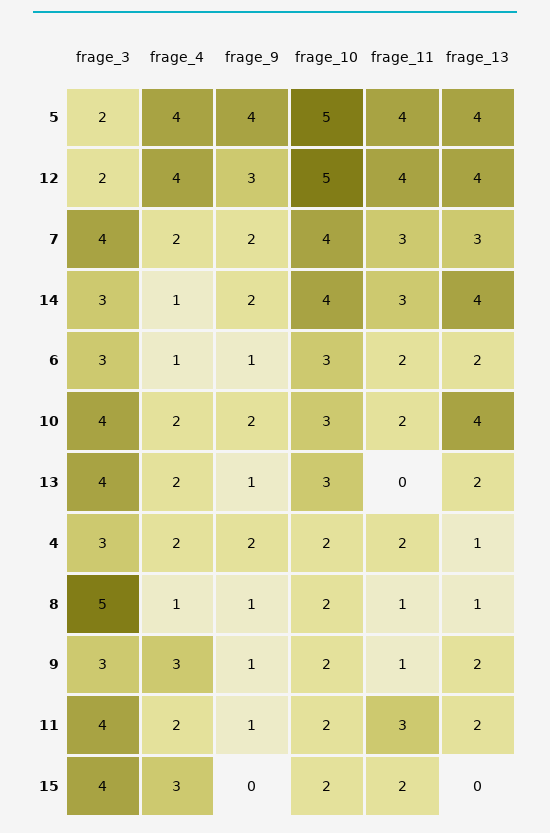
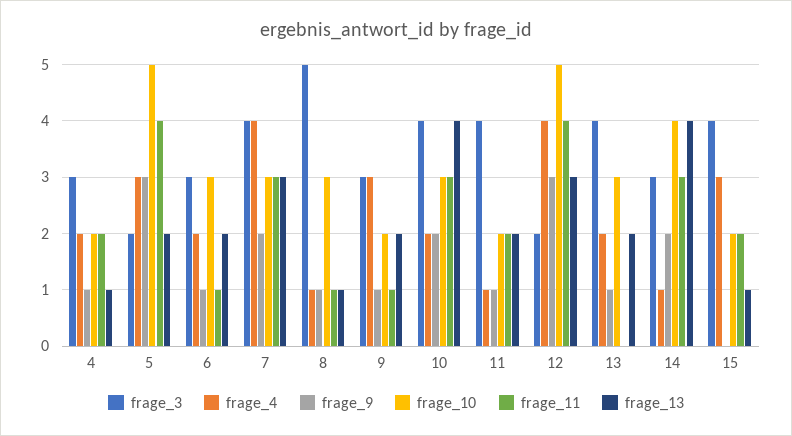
  {
    "frage_3": {
      "5": 2,
      "12": 2,
      "7": 4,
      "14": 3,
      "6": 3,
      "10": 4,
      "13": 4,
      "4": 3,
      "8": 5,
      "9": 3,
      "11": 4,
      "15": 4
    },
    "frage_4": {
-     "5": 4,
+     "5": 3,
      "12": 4,
-     "7": 2,
+     "7": 4,
      "14": 1,
-     "6": 1,
+     "6": 2,
      "10": 2,
      "13": 2,
      "4": 2,
      "8": 1,
      "9": 3,
-     "11": 2,
+     "11": 1,
      "15": 3
    },
    "frage_9": {
-     "5": 4,
+     "5": 3,
      "12": 3,
      "7": 2,
      "14": 2,
      "6": 1,
      "10": 2,
      "13": 1,
-     "4": 2,
+     "4": 1,
      "8": 1,
      "9": 1,
      "11": 1,
      "15": 0
    },
    "frage_10": {
      "5": 5,
      "12": 5,
-     "7": 4,
+     "7": 3,
      "14": 4,
      "6": 3,
      "10": 3,
      "13": 3,
      "4": 2,
-     "8": 2,
+     "8": 3,
      "9": 2,
      "11": 2,
      "15": 2
    },
    "frage_11": {
      "5": 4,
      "12": 4,
      "7": 3,
      "14": 3,
-     "6": 2,
+     "6": 1,
-     "10": 2,
+     "10": 3,
      "13": 0,
      "4": 2,
      "8": 1,
      "9": 1,
-     "11": 3,
+     "11": 2,
      "15": 2
    },
    "frage_13": {
-     "5": 4,
+     "5": 2,
-     "12": 4,
+     "12": 3,
      "7": 3,
      "14": 4,
      "6": 2,
      "10": 4,
      "13": 2,
      "4": 1,
      "8": 1,
      "9": 2,
      "11": 2,
-     "15": 0
+     "15": 1
    }
  }

